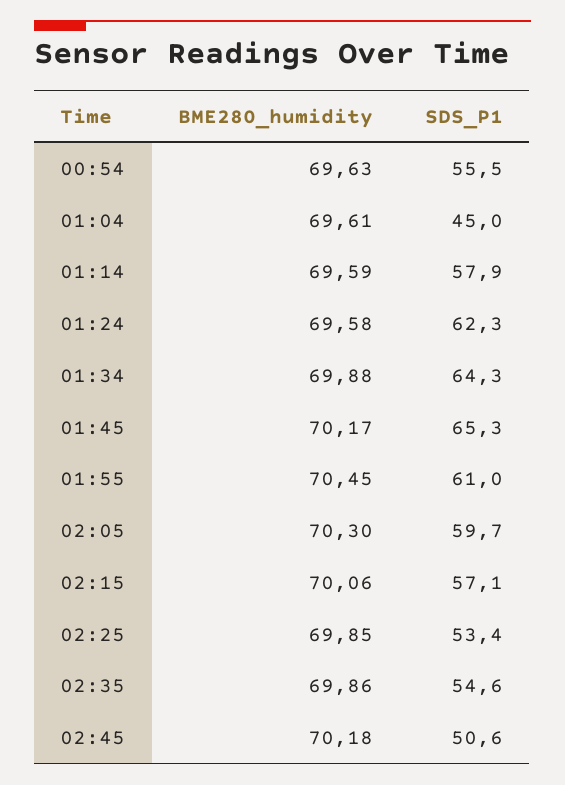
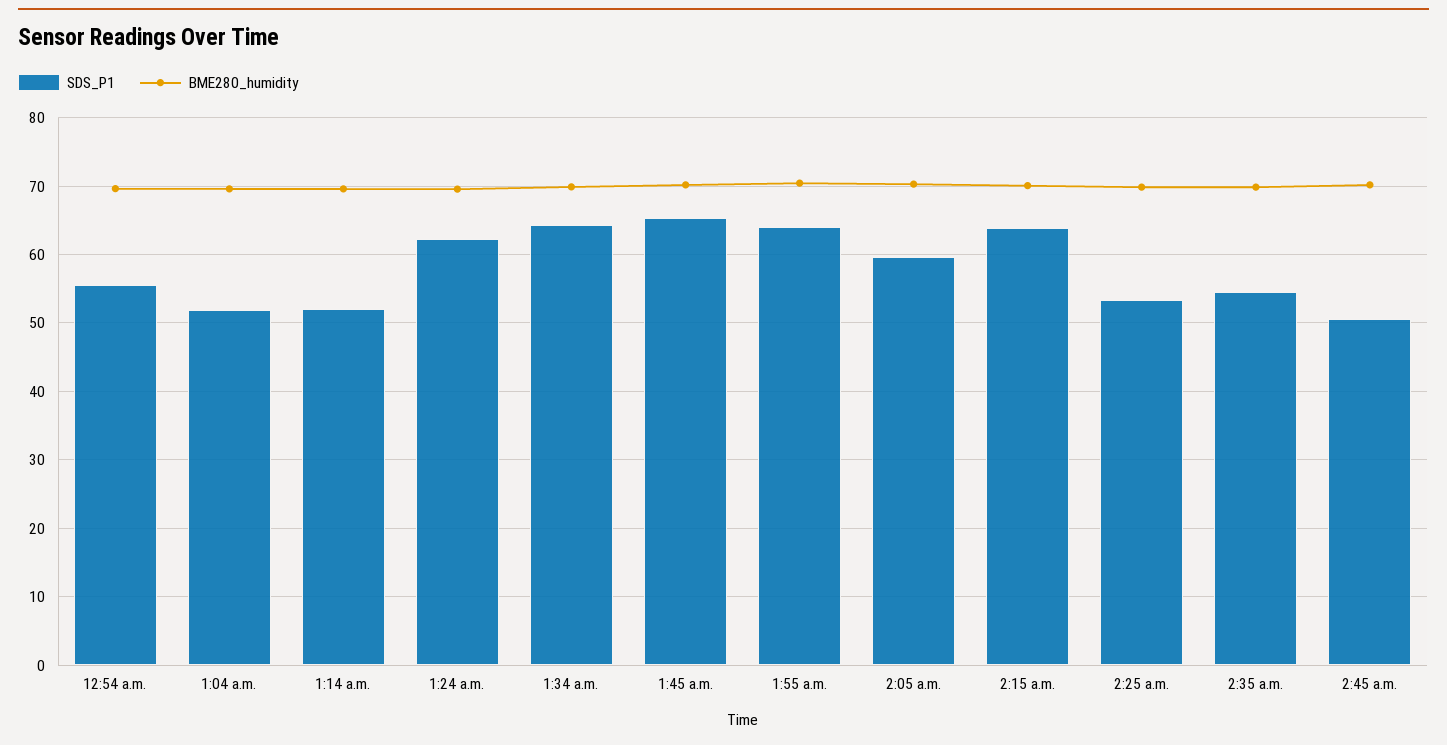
  {
    "BME280_humidity": {
      "00:54": 69.63,
      "01:04": 69.61,
      "01:14": 69.59,
      "01:24": 69.58,
      "01:34": 69.88,
      "01:45": 70.17,
      "01:55": 70.45,
      "02:05": 70.3,
      "02:15": 70.06,
      "02:25": 69.85,
      "02:35": 69.86,
      "02:45": 70.18
    },
    "SDS_P1": {
      "00:54": 55.5,
-     "01:04": 45,
+     "01:04": 52,
-     "01:14": 57.9,
+     "01:14": 52,
      "01:24": 62.3,
      "01:34": 64.3,
      "01:45": 65.3,
-     "01:55": 61,
+     "01:55": 64,
      "02:05": 59.7,
-     "02:15": 57.1,
+     "02:15": 64,
      "02:25": 53.4,
      "02:35": 54.6,
      "02:45": 50.6
    }
  }

